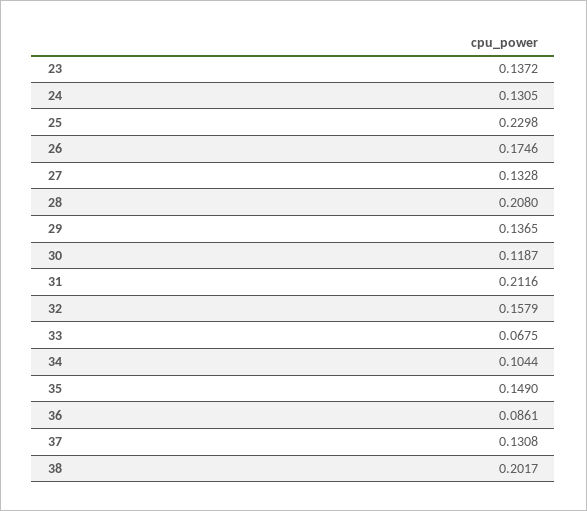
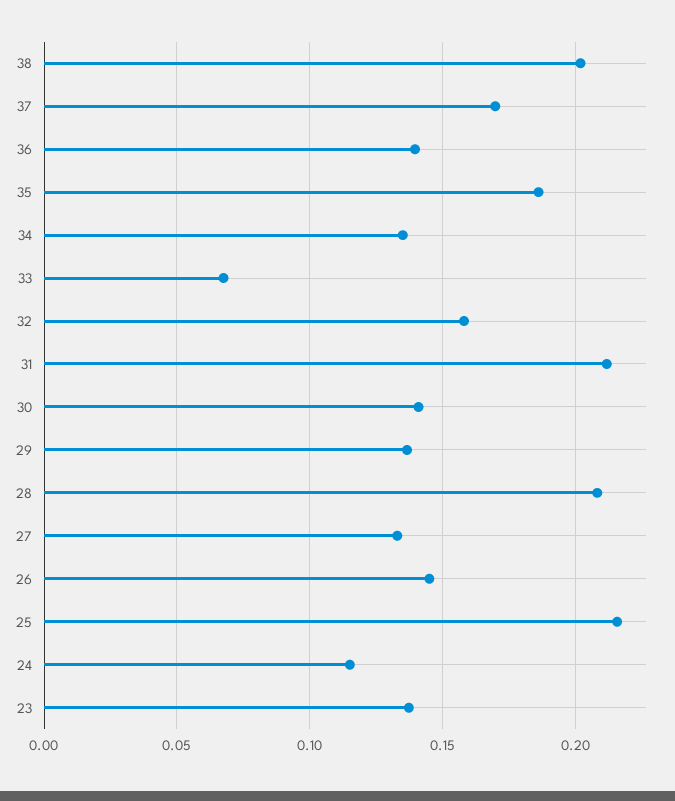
  {
    "23": 0.1372,
-   "24": 0.1305,
+   "24": 0.115,
-   "25": 0.2298,
+   "25": 0.215,
-   "26": 0.1746,
+   "26": 0.145,
    "27": 0.1328,
    "28": 0.208,
    "29": 0.1365,
-   "30": 0.1187,
+   "30": 0.14,
    "31": 0.2116,
    "32": 0.1579,
    "33": 0.0675,
-   "34": 0.1044,
+   "34": 0.135,
-   "35": 0.149,
+   "35": 0.185,
-   "36": 0.0861,
+   "36": 0.14,
-   "37": 0.1308,
+   "37": 0.17,
    "38": 0.2017
  }

